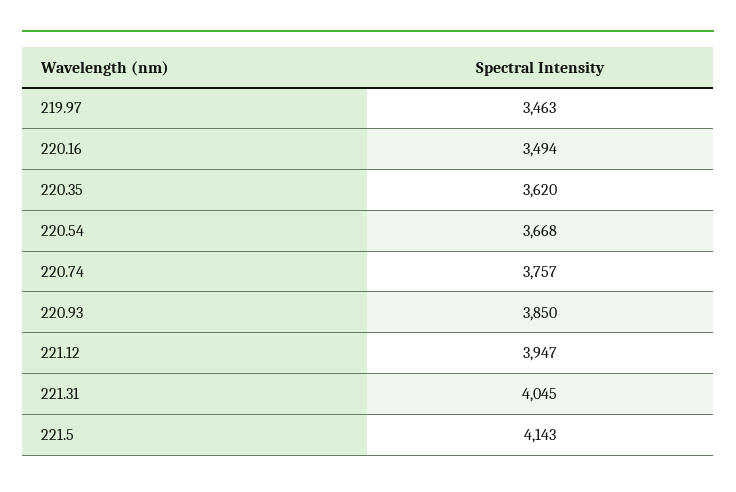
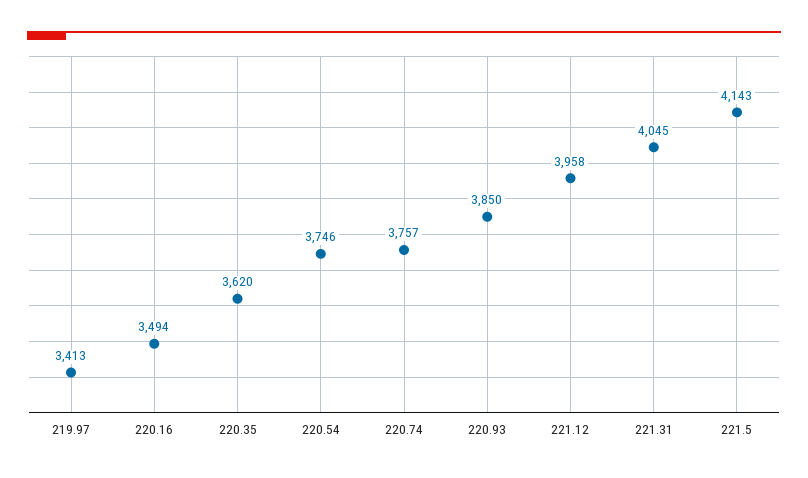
  {
-   "219.97": 3463,
+   "219.97": 3413,
    "220.16": 3494,
    "220.35": 3620,
-   "220.54": 3668,
+   "220.54": 3746,
    "220.74": 3757,
    "220.93": 3850,
-   "221.12": 3947,
+   "221.12": 3958,
    "221.31": 4045,
    "221.5": 4143
  }

